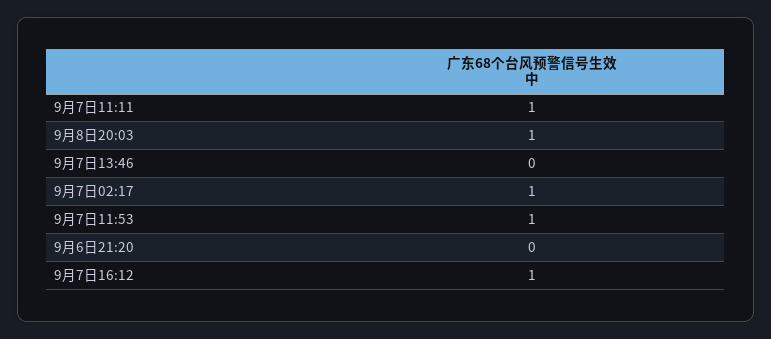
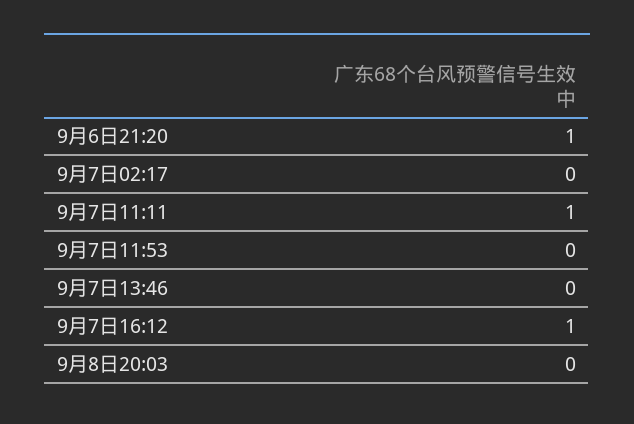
  {
    "9月7日11:11": 1,
-   "9月8日20:03": 1,
+   "9月8日20:03": 0,
    "9月7日13:46": 0,
-   "9月7日02:17": 1,
+   "9月7日02:17": 0,
-   "9月7日11:53": 1,
+   "9月7日11:53": 0,
-   "9月6日21:20": 0,
+   "9月6日21:20": 1,
    "9月7日16:12": 1
  }

